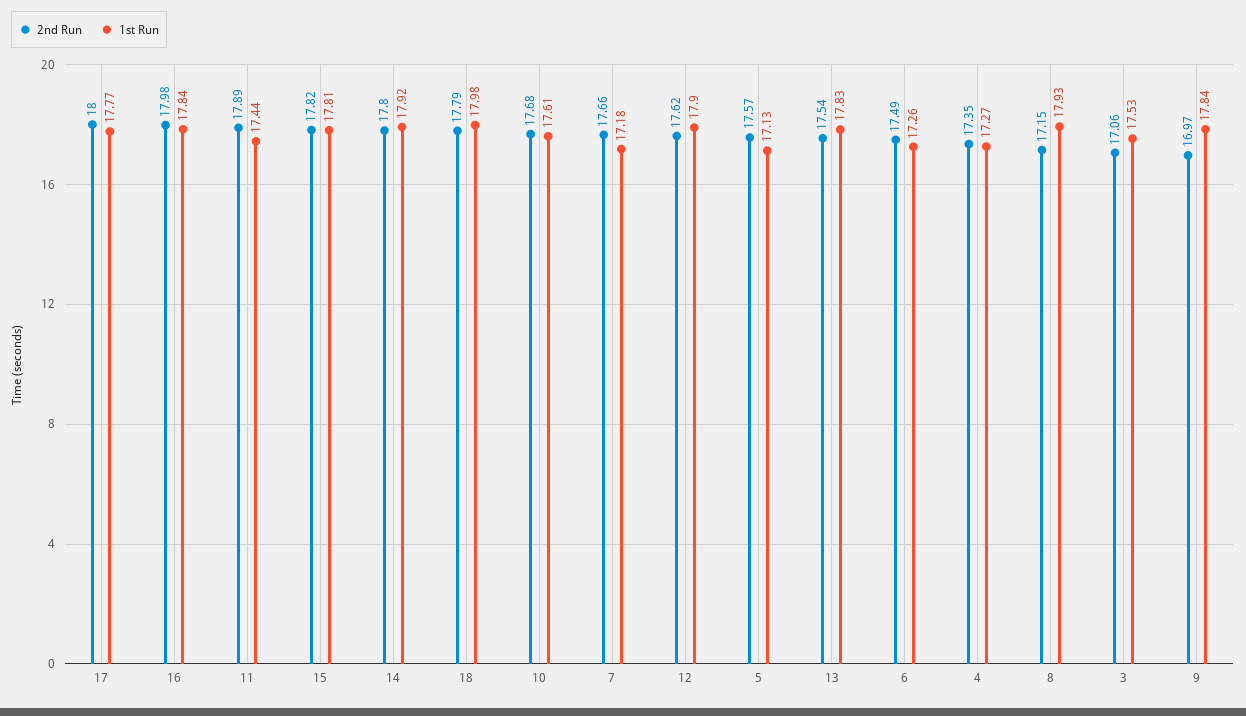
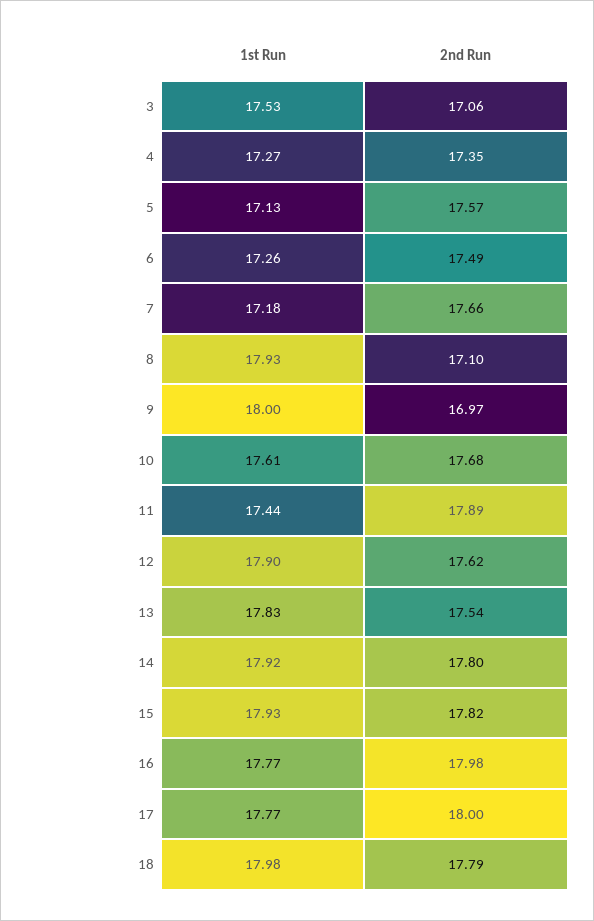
  {
    "2nd Run": {
      "17": 18,
      "16": 17.98,
      "11": 17.89,
      "15": 17.82,
      "14": 17.8,
      "18": 17.79,
      "10": 17.68,
      "7": 17.66,
      "12": 17.62,
      "5": 17.57,
      "13": 17.54,
      "6": 17.49,
      "4": 17.35,
-     "8": 17.15,
+     "8": 17.1,
      "3": 17.06,
      "9": 16.97
    },
    "1st Run": {
      "17": 17.77,
-     "16": 17.84,
+     "16": 17.77,
      "11": 17.44,
-     "15": 17.81,
+     "15": 17.93,
      "14": 17.92,
      "18": 17.98,
      "10": 17.61,
      "7": 17.18,
      "12": 17.9,
      "5": 17.13,
      "13": 17.83,
      "6": 17.26,
      "4": 17.27,
      "8": 17.93,
      "3": 17.53,
-     "9": 17.84
+     "9": 18
    }
  }

